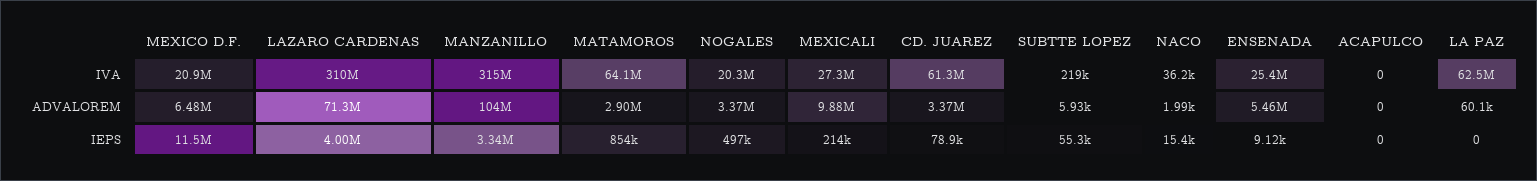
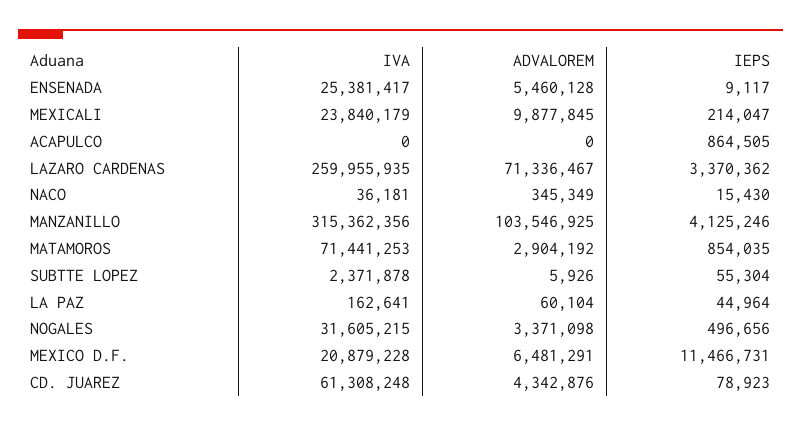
  {
    "MEXICO D.F.": {
      "IVA": 20879228,
      "ADVALOREM": 6481291,
      "IEPS": 11466731
    },
    "LAZARO CARDENAS": {
-     "IVA": 310000000,
+     "IVA": 259955935,
      "ADVALOREM": 71336467,
-     "IEPS": 4000000
+     "IEPS": 3370362
    },
    "MANZANILLO": {
      "IVA": 315362356,
      "ADVALOREM": 103546925,
-     "IEPS": 3340000
+     "IEPS": 4125246
    },
    "MATAMOROS": {
-     "IVA": 64100000,
+     "IVA": 71441253,
      "ADVALOREM": 2904192,
      "IEPS": 854035
    },
    "NOGALES": {
-     "IVA": 20300000,
+     "IVA": 31605215,
      "ADVALOREM": 3371098,
      "IEPS": 496656
    },
    "MEXICALI": {
-     "IVA": 27300000,
+     "IVA": 23840179,
      "ADVALOREM": 9877845,
      "IEPS": 214047
    },
    "CD. JUAREZ": {
      "IVA": 61308248,
-     "ADVALOREM": 3370000,
+     "ADVALOREM": 4342876,
      "IEPS": 78923
    },
    "SUBTTE LOPEZ": {
-     "IVA": 219000,
+     "IVA": 2371878,
      "ADVALOREM": 5926,
      "IEPS": 55304
    },
    "NACO": {
      "IVA": 36181,
-     "ADVALOREM": 1990,
+     "ADVALOREM": 345349,
      "IEPS": 15430
    },
    "ENSENADA": {
      "IVA": 25381417,
      "ADVALOREM": 5460128,
      "IEPS": 9117
    },
    "ACAPULCO": {
      "IVA": 0,
      "ADVALOREM": 0,
-     "IEPS": 0
+     "IEPS": 864505
    },
    "LA PAZ": {
-     "IVA": 62500000,
+     "IVA": 162641,
      "ADVALOREM": 60104,
-     "IEPS": 0
+     "IEPS": 44964
    }
  }

